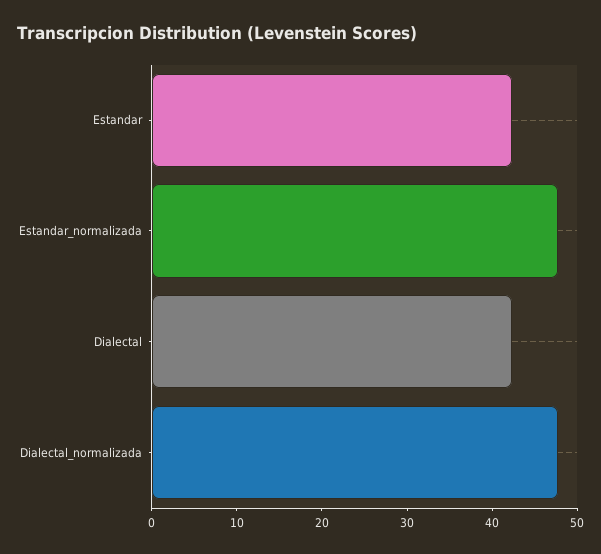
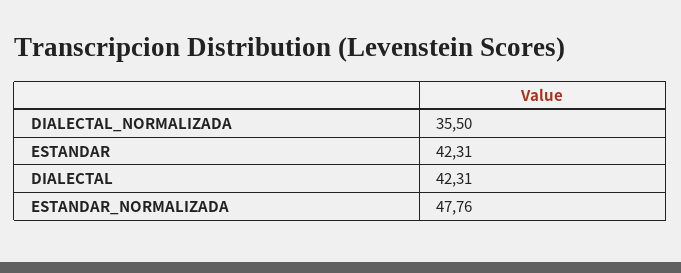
  {
    "Estandar": 42.31,
    "Estandar_normalizada": 47.76,
    "Dialectal": 42.31,
-   "Dialectal_normalizada": 48
+   "Dialectal_normalizada": 35.5
  }

